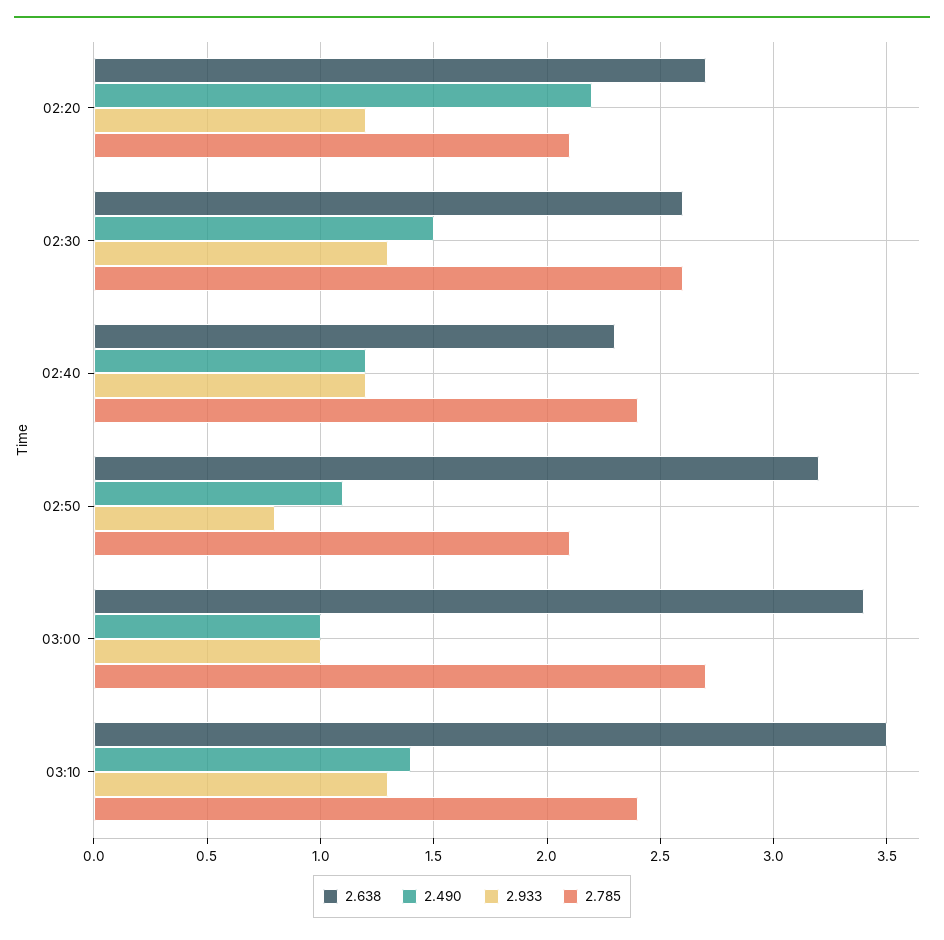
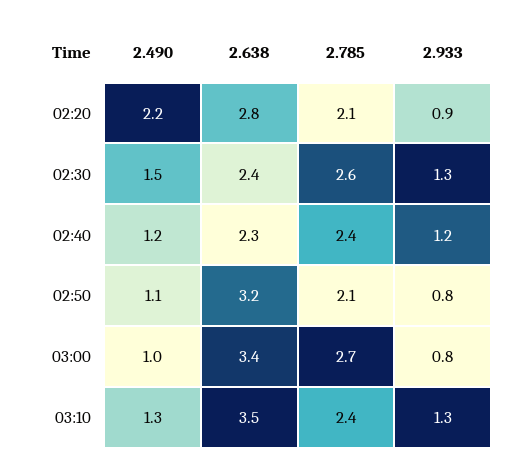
  {
    "2.638": {
-     "02:20": 2.7,
+     "02:20": 2.8,
-     "02:30": 2.6,
+     "02:30": 2.4,
      "02:40": 2.3,
      "02:50": 3.2,
      "03:00": 3.4,
      "03:10": 3.5
    },
    "2.490": {
      "02:20": 2.2,
      "02:30": 1.5,
      "02:40": 1.2,
      "02:50": 1.1,
      "03:00": 1,
-     "03:10": 1.4
+     "03:10": 1.3
    },
    "2.933": {
-     "02:20": 1.2,
+     "02:20": 0.9,
      "02:30": 1.3,
      "02:40": 1.2,
      "02:50": 0.8,
-     "03:00": 1,
+     "03:00": 0.8,
      "03:10": 1.3
    },
    "2.785": {
      "02:20": 2.1,
      "02:30": 2.6,
      "02:40": 2.4,
      "02:50": 2.1,
      "03:00": 2.7,
      "03:10": 2.4
    }
  }

